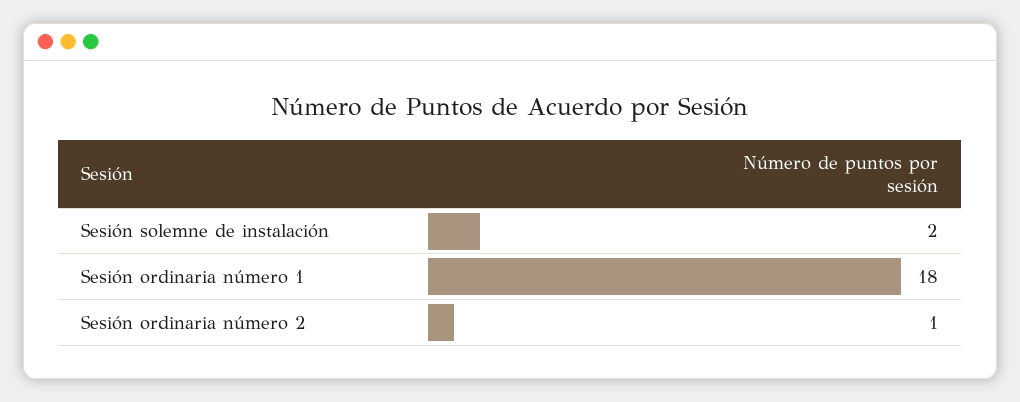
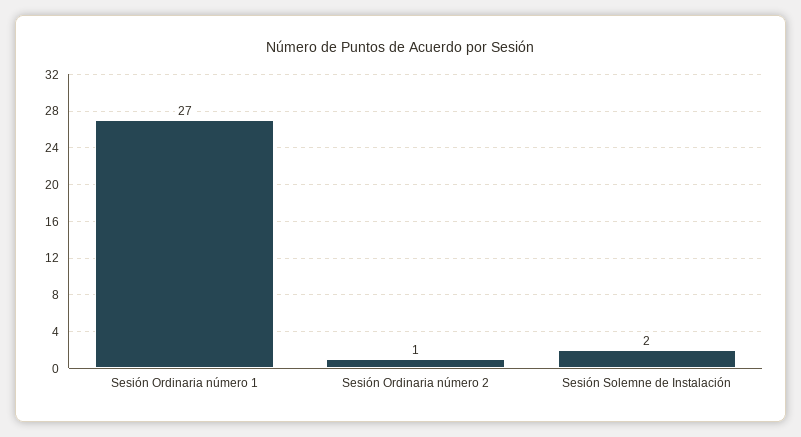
  {
    "Sesión solemne de instalación": 2,
-   "Sesión ordinaria número 1": 18,
+   "Sesión ordinaria número 1": 27,
    "Sesión ordinaria número 2": 1
  }

